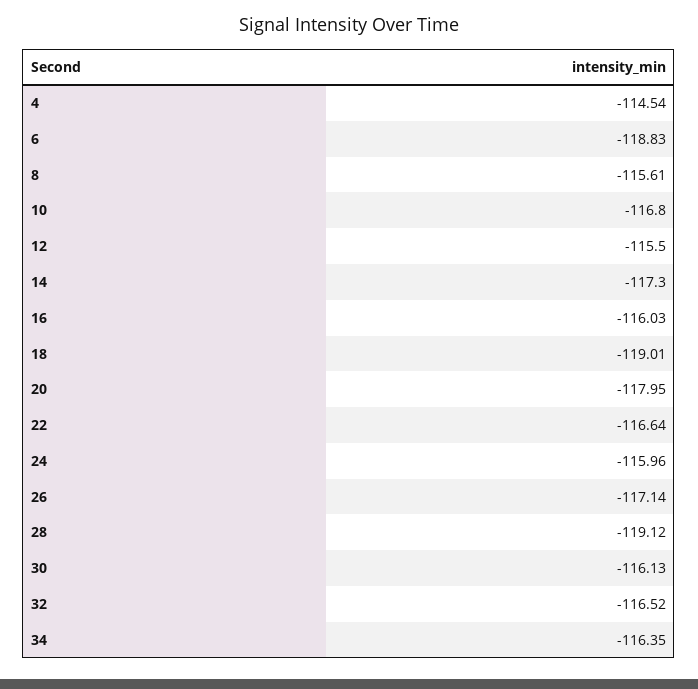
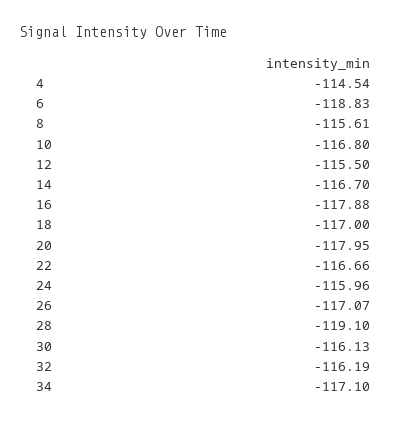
  {
    "4": -114.54,
    "6": -118.83,
    "8": -115.61,
    "10": -116.8,
    "12": -115.5,
-   "14": -117.3,
+   "14": -116.7,
-   "16": -116.03,
+   "16": -117.88,
-   "18": -119.01,
+   "18": -117,
    "20": -117.95,
-   "22": -116.64,
+   "22": -116.66,
    "24": -115.96,
-   "26": -117.14,
+   "26": -117.07,
-   "28": -119.12,
+   "28": -119.1,
    "30": -116.13,
-   "32": -116.52,
+   "32": -116.19,
-   "34": -116.35
+   "34": -117.1
  }

